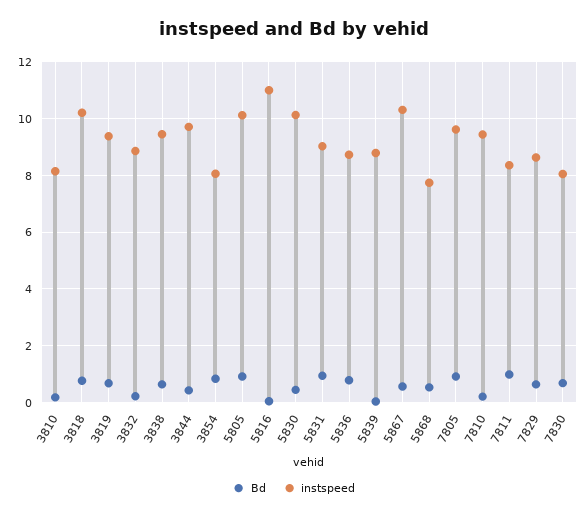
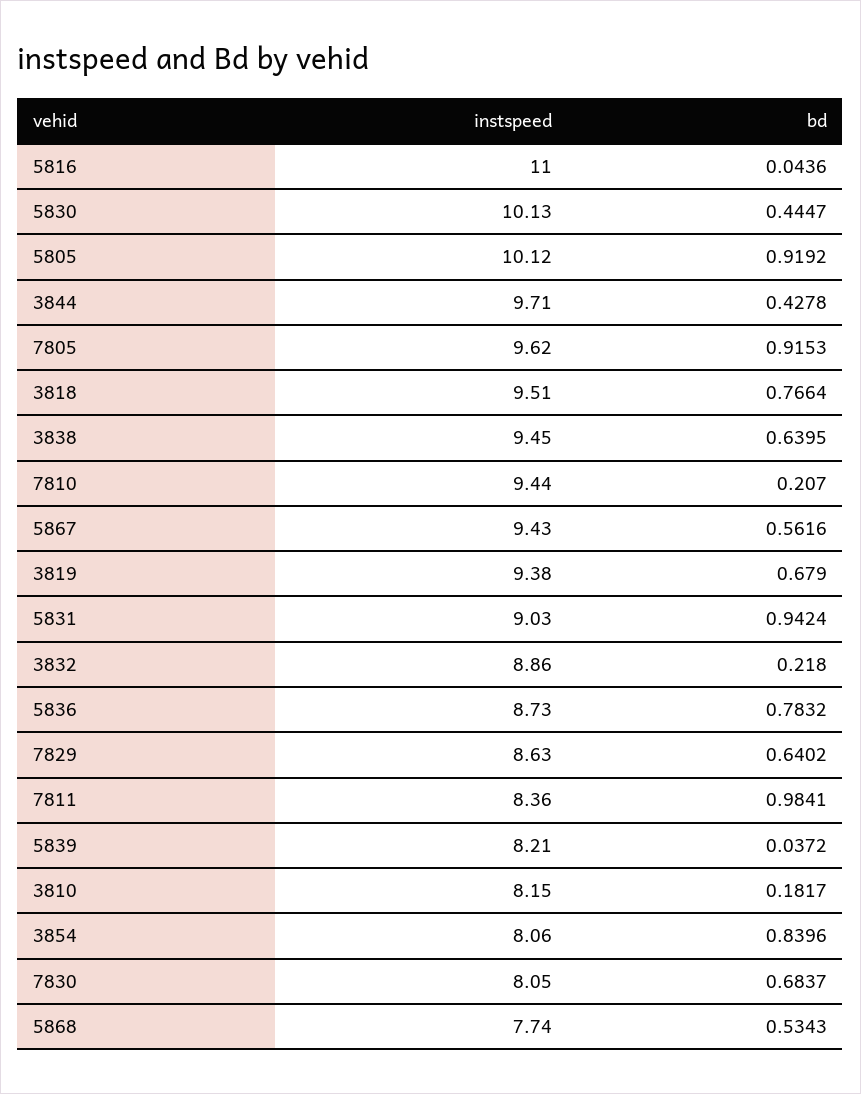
  {
    "Bd": {
      "3810": 0.1817,
      "3818": 0.7664,
      "3819": 0.679,
      "3832": 0.218,
      "3838": 0.6395,
      "3844": 0.4278,
      "3854": 0.8396,
      "5805": 0.9192,
      "5816": 0.0436,
      "5830": 0.4447,
      "5831": 0.9424,
      "5836": 0.7832,
      "5839": 0.0372,
      "5867": 0.5616,
      "5868": 0.5343,
      "7805": 0.9153,
      "7810": 0.207,
      "7811": 0.9841,
      "7829": 0.6402,
      "7830": 0.6837
    },
    "instspeed": {
      "3810": 8.15,
-     "3818": 10.25,
+     "3818": 9.51,
      "3819": 9.38,
      "3832": 8.86,
      "3838": 9.45,
      "3844": 9.71,
      "3854": 8.06,
      "5805": 10.12,
      "5816": 11,
      "5830": 10.13,
      "5831": 9.03,
      "5836": 8.73,
-     "5839": 8.75,
+     "5839": 8.21,
-     "5867": 10.25,
+     "5867": 9.43,
      "5868": 7.74,
      "7805": 9.62,
      "7810": 9.44,
      "7811": 8.36,
      "7829": 8.63,
      "7830": 8.05
    }
  }

